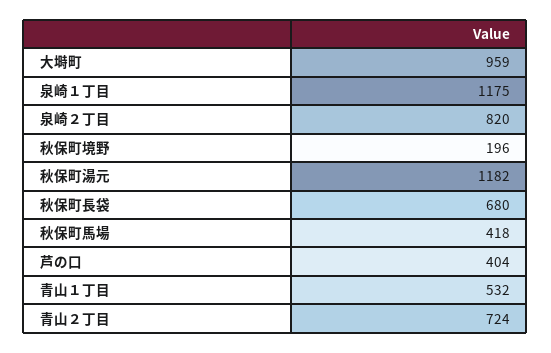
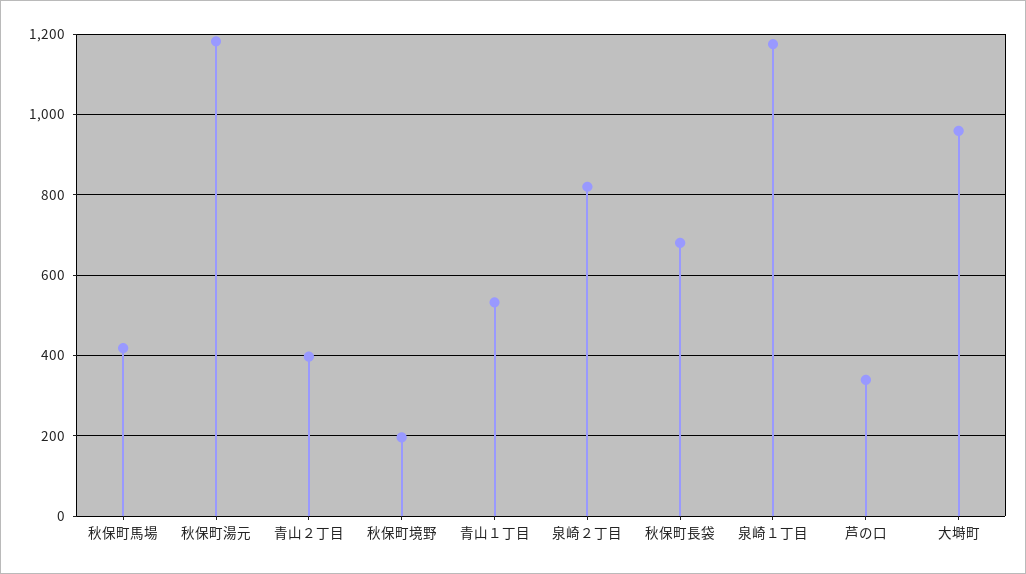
  {
    "大塒町": 959,
    "泉崎１丁目": 1175,
    "泉崎２丁目": 820,
    "秋保町境野": 196,
    "秋保町湯元": 1182,
    "秋保町長袋": 680,
    "秋保町馬場": 418,
-   "芦の口": 404,
+   "芦の口": 340,
    "青山１丁目": 532,
-   "青山２丁目": 724
+   "青山２丁目": 400
  }

